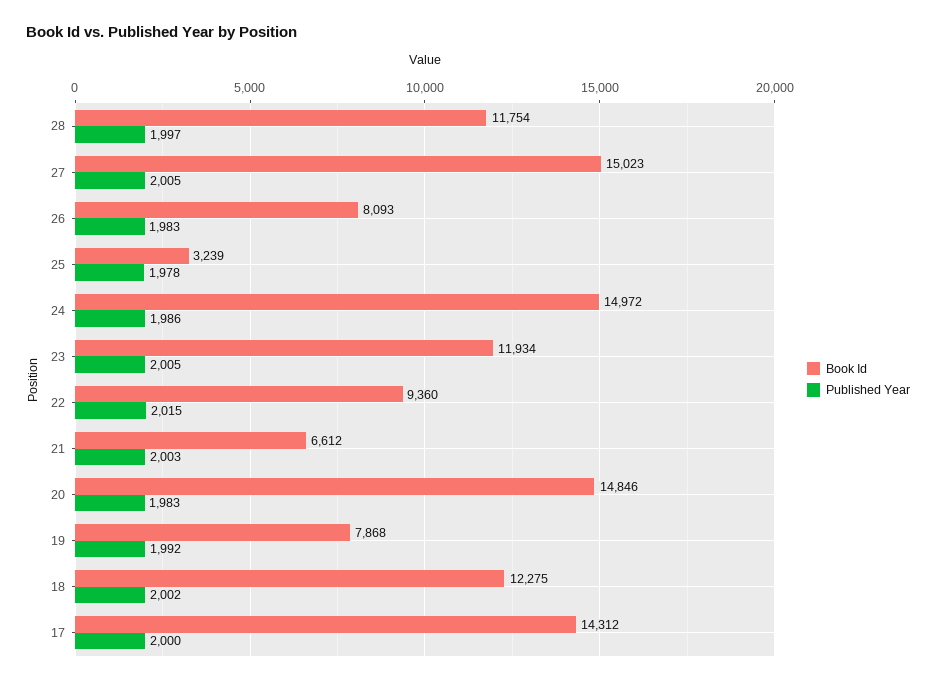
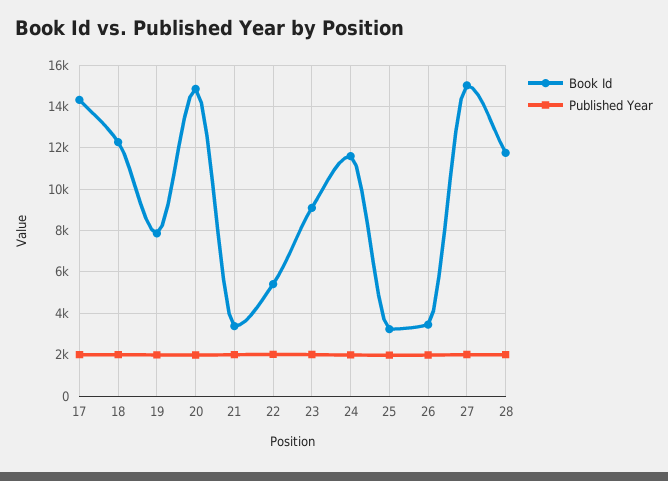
  {
    "Book Id": {
      "28": 11754,
      "27": 15023,
-     "26": 8093,
+     "26": 3500,
      "25": 3239,
-     "24": 14972,
+     "24": 11500,
-     "23": 11934,
+     "23": 9000,
-     "22": 9360,
+     "22": 5500,
-     "21": 6612,
+     "21": 3500,
      "20": 14846,
      "19": 7868,
      "18": 12275,
      "17": 14312
    },
    "Published Year": {
      "28": 1997,
      "27": 2005,
      "26": 1983,
      "25": 1978,
      "24": 1986,
      "23": 2005,
      "22": 2015,
      "21": 2003,
      "20": 1983,
      "19": 1992,
      "18": 2002,
      "17": 2000
    }
  }

